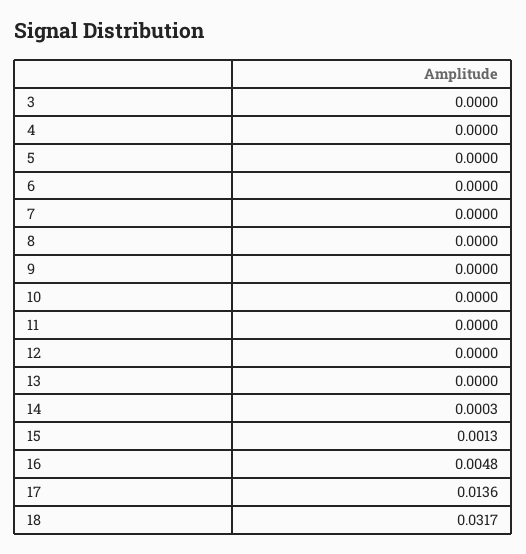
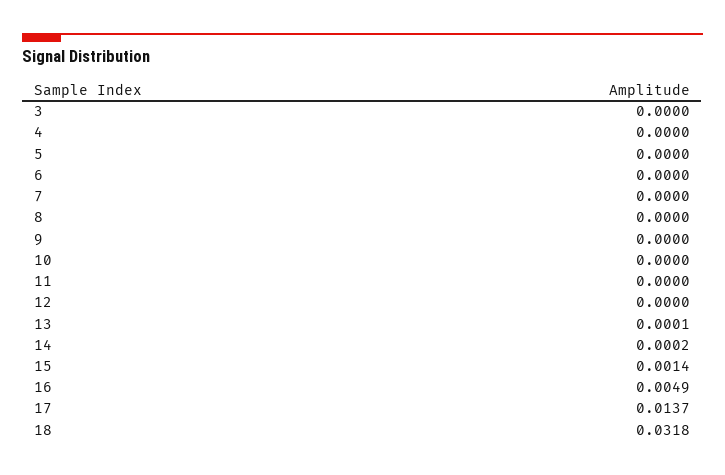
  {
    "3": 0,
    "4": 0,
    "5": 0,
    "6": 0,
    "7": 0,
    "8": 0,
    "9": 0,
    "10": 0,
    "11": 0,
    "12": 0,
-   "13": 0,
+   "13": 0.0001,
-   "14": 0.0003,
+   "14": 0.0002,
-   "15": 0.0013,
+   "15": 0.0014,
-   "16": 0.0048,
+   "16": 0.0049,
-   "17": 0.0136,
+   "17": 0.0137,
-   "18": 0.0317
+   "18": 0.0318
  }

